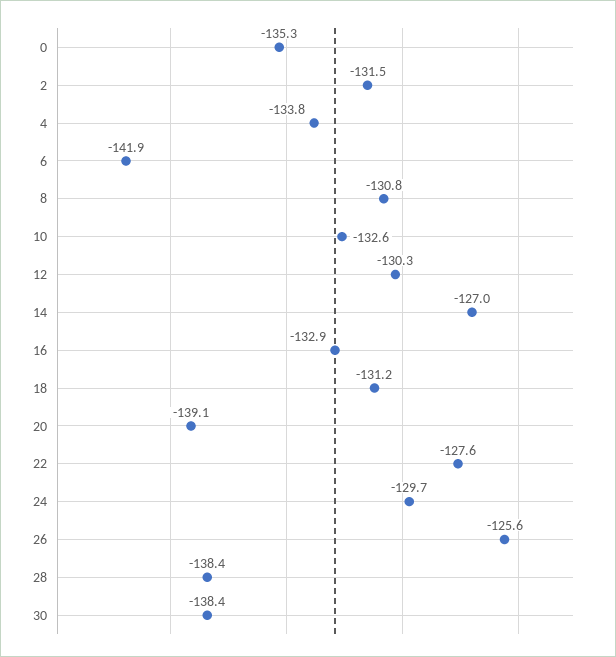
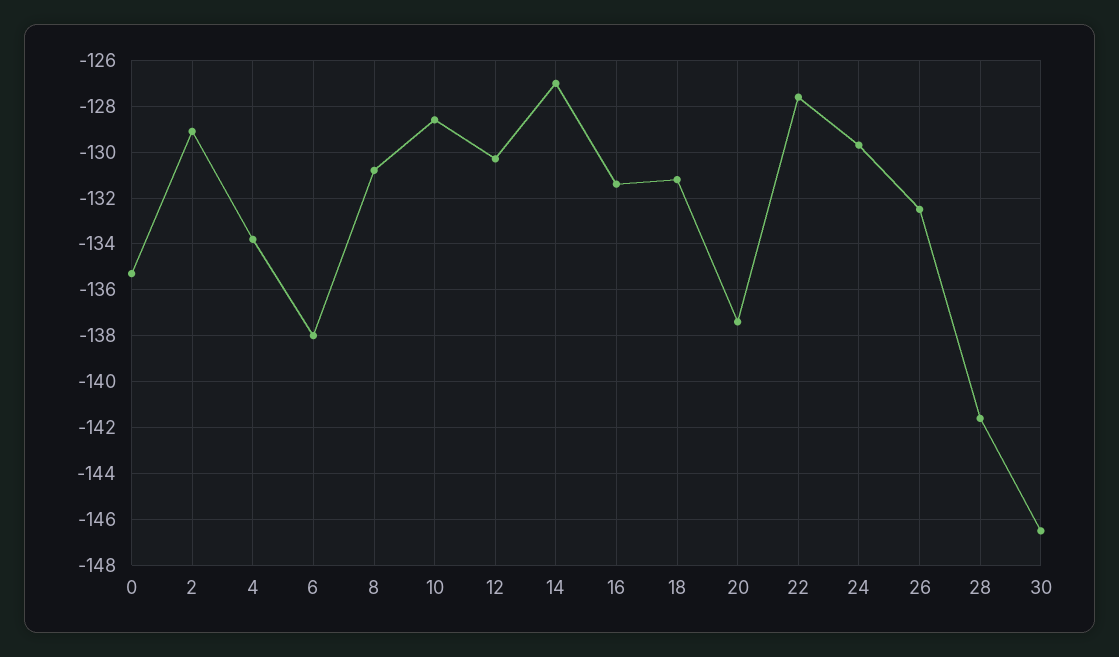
  {
    "0": -135.3,
-   "2": -131.5,
+   "2": -129,
    "4": -133.8,
-   "6": -141.9,
+   "6": -138,
    "8": -130.8,
-   "10": -132.6,
+   "10": -128.5,
    "12": -130.3,
    "14": -127,
-   "16": -132.9,
+   "16": -131.5,
    "18": -131.2,
-   "20": -139.1,
+   "20": -137.5,
    "22": -127.6,
    "24": -129.7,
-   "26": -125.6,
+   "26": -132.5,
-   "28": -138.4,
+   "28": -141.5,
-   "30": -138.4
+   "30": -146.5
  }

